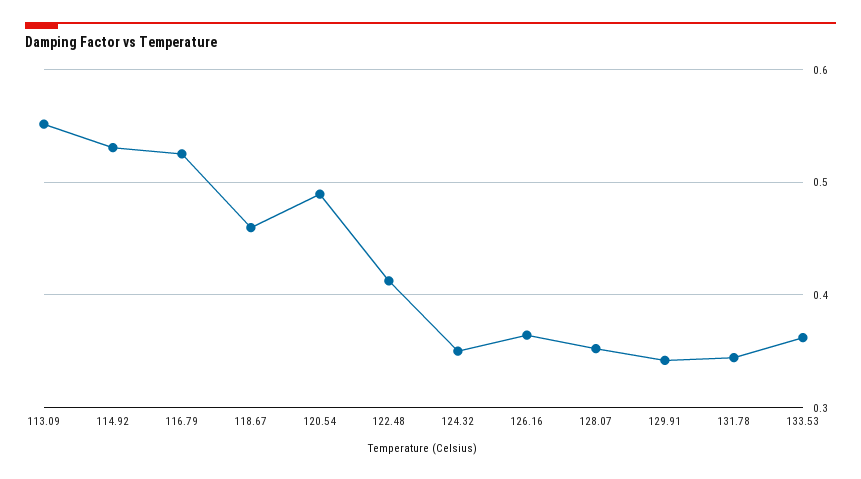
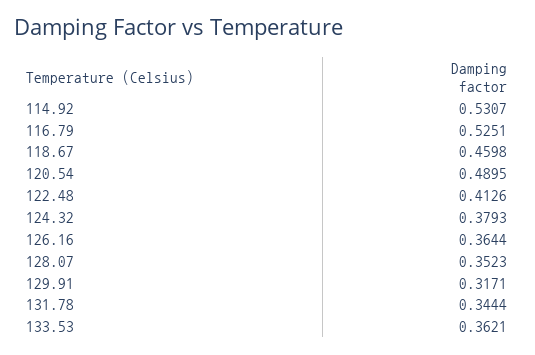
  {
-   "113.09": 0.55,
    "114.92": 0.5307,
    "116.79": 0.5251,
    "118.67": 0.4598,
    "120.54": 0.4895,
    "122.48": 0.4126,
-   "124.32": 0.35,
+   "124.32": 0.3793,
    "126.16": 0.3644,
    "128.07": 0.3523,
-   "129.91": 0.34,
+   "129.91": 0.3171,
    "131.78": 0.3444,
    "133.53": 0.3621
  }

